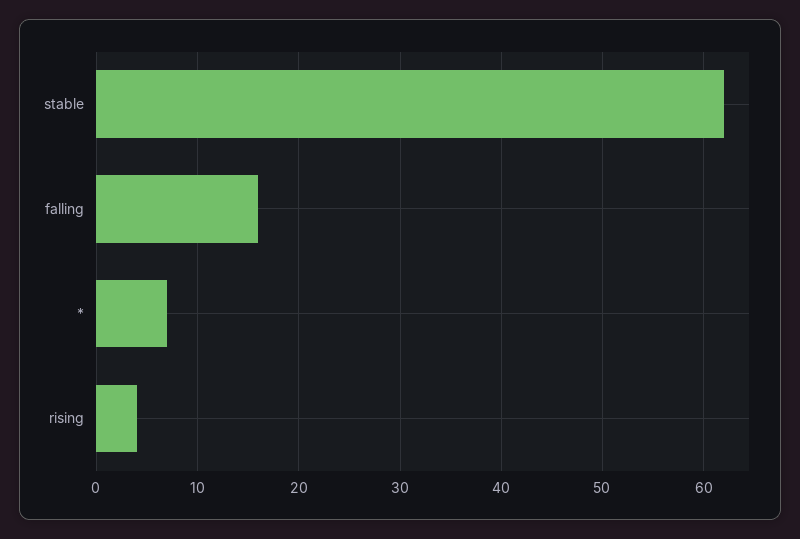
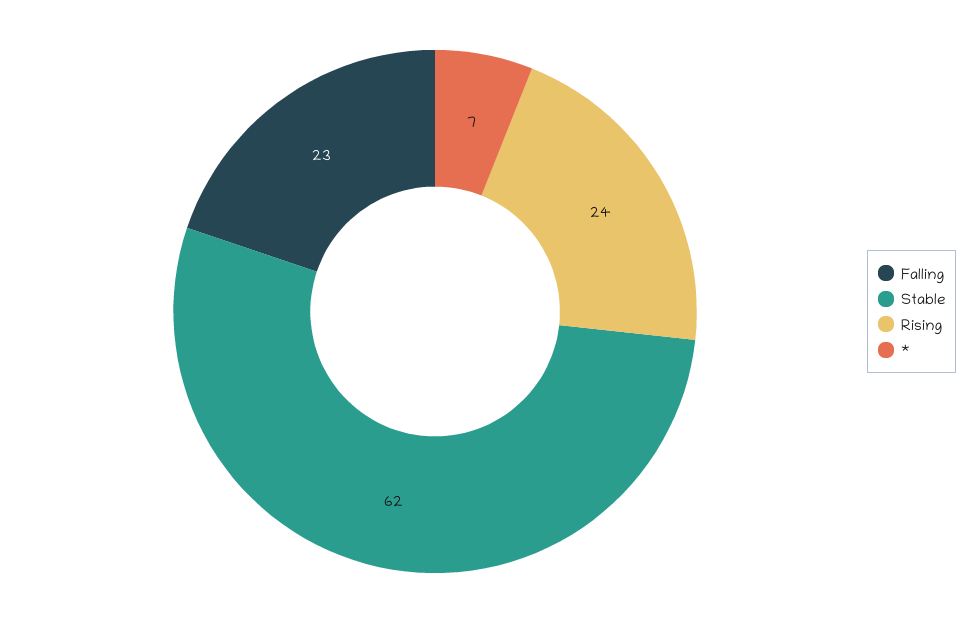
  {
    "stable": 62,
-   "falling": 16,
+   "falling": 23,
    "*": 7,
-   "rising": 4
+   "rising": 24
  }

